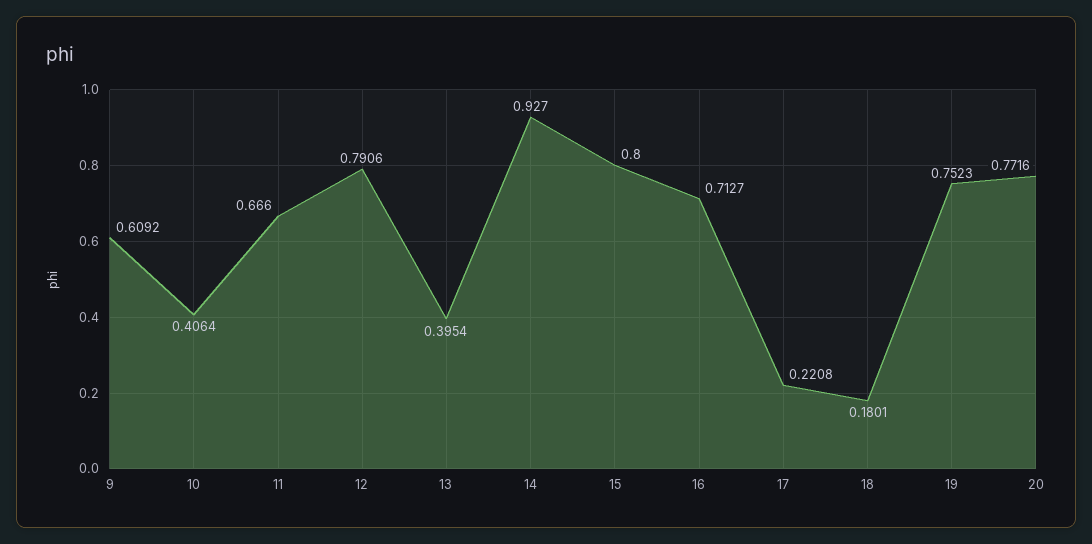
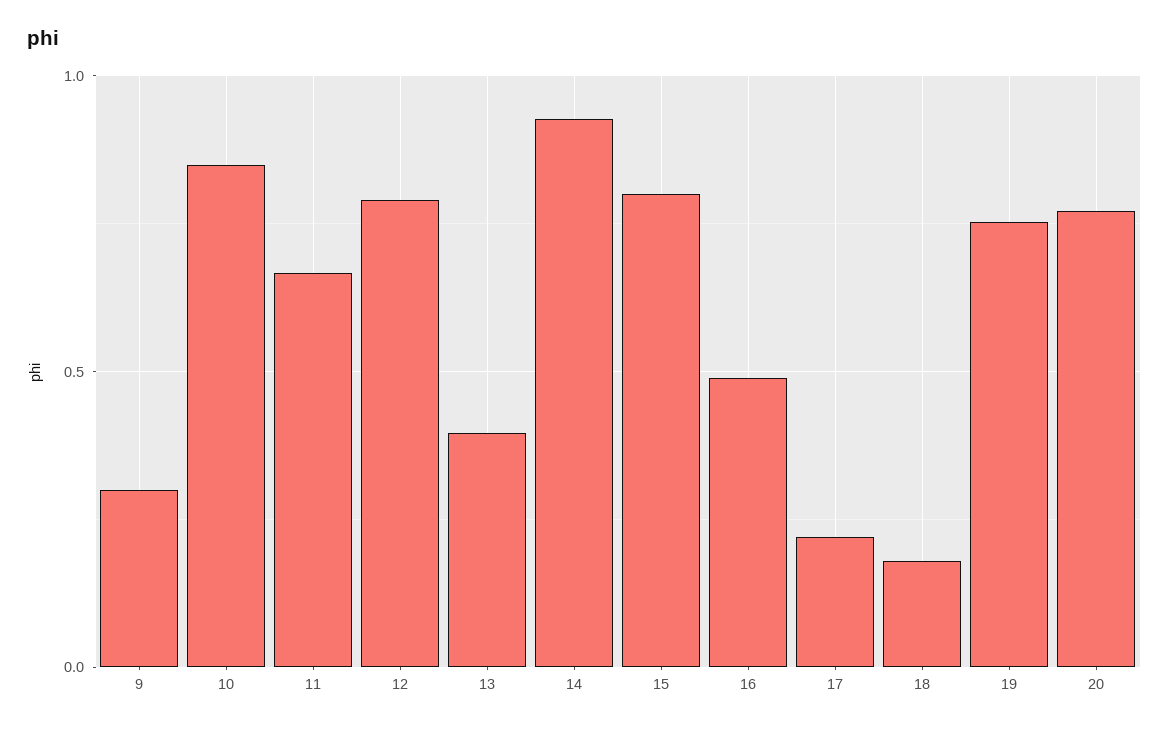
  {
-   "9": 0.6092,
+   "9": 0.3,
-   "10": 0.4064,
+   "10": 0.85,
    "11": 0.666,
    "12": 0.7906,
    "13": 0.3954,
    "14": 0.927,
    "15": 0.8,
-   "16": 0.7127,
+   "16": 0.5,
    "17": 0.2208,
    "18": 0.1801,
    "19": 0.7523,
    "20": 0.7716
  }

